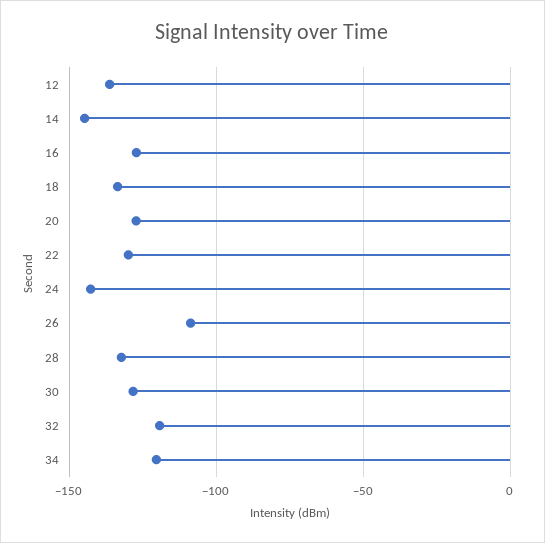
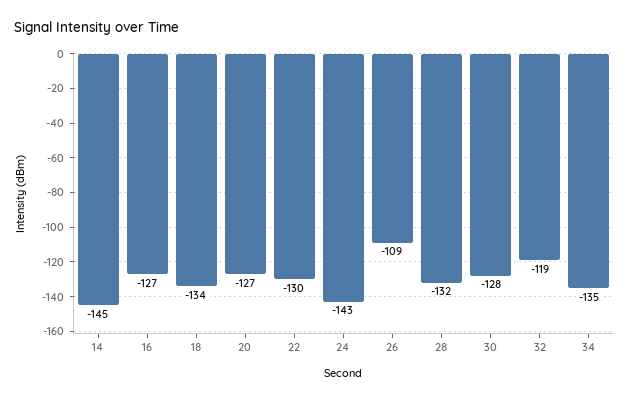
  {
-   "12": -135,
    "14": -145,
    "16": -127,
    "18": -134,
    "20": -127,
    "22": -130,
    "24": -143,
    "26": -109,
    "28": -132,
    "30": -128,
    "32": -119,
-   "34": -120
+   "34": -135
  }

